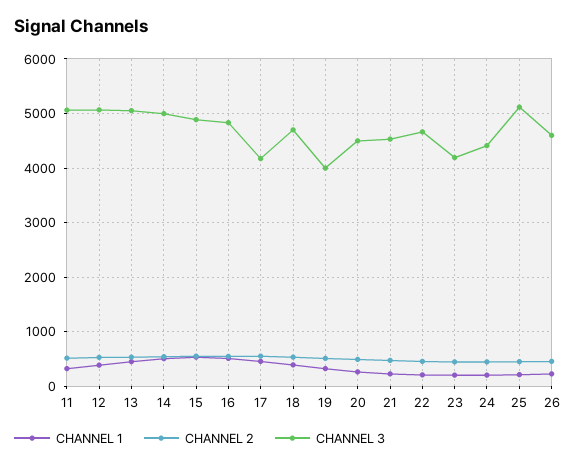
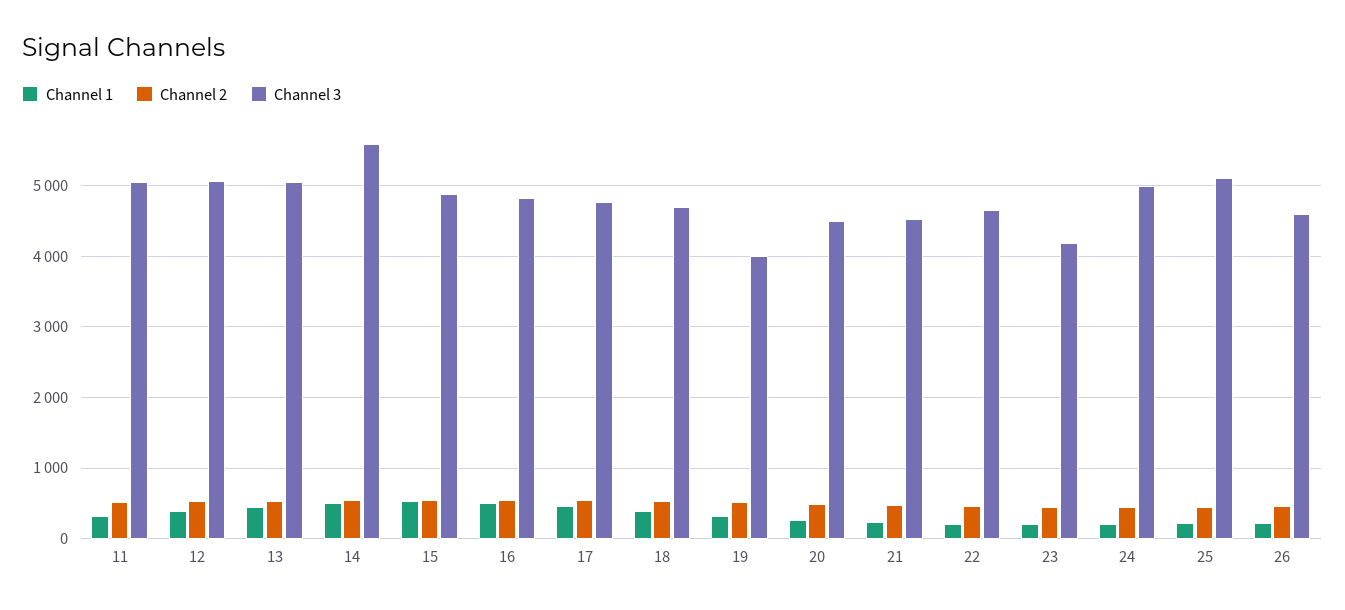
  {
    "CHANNEL 1": {
      "11": 300,
      "12": 400,
      "13": 500,
      "14": 500,
      "15": 500,
      "16": 500,
      "17": 500,
      "18": 400,
      "19": 300,
      "20": 300,
      "21": 200,
      "22": 200,
      "23": 200,
      "24": 200,
      "25": 200,
      "26": 200
    },
    "CHANNEL 2": {
      "11": 500,
      "12": 500,
      "13": 500,
      "14": 500,
      "15": 600,
      "16": 500,
      "17": 600,
      "18": 500,
      "19": 500,
      "20": 500,
      "21": 500,
      "22": 500,
      "23": 400,
      "24": 400,
      "25": 500,
      "26": 500
    },
    "CHANNEL 3": {
      "11": 5100,
      "12": 5100,
      "13": 5100,
-     "14": 5000,
+     "14": 5600,
      "15": 4900,
      "16": 4800,
-     "17": 4200,
+     "17": 4800,
      "18": 4700,
      "19": 4000,
      "20": 4500,
      "21": 4500,
      "22": 4700,
      "23": 4200,
-     "24": 4400,
+     "24": 5000,
      "25": 5100,
      "26": 4600
    }
  }

